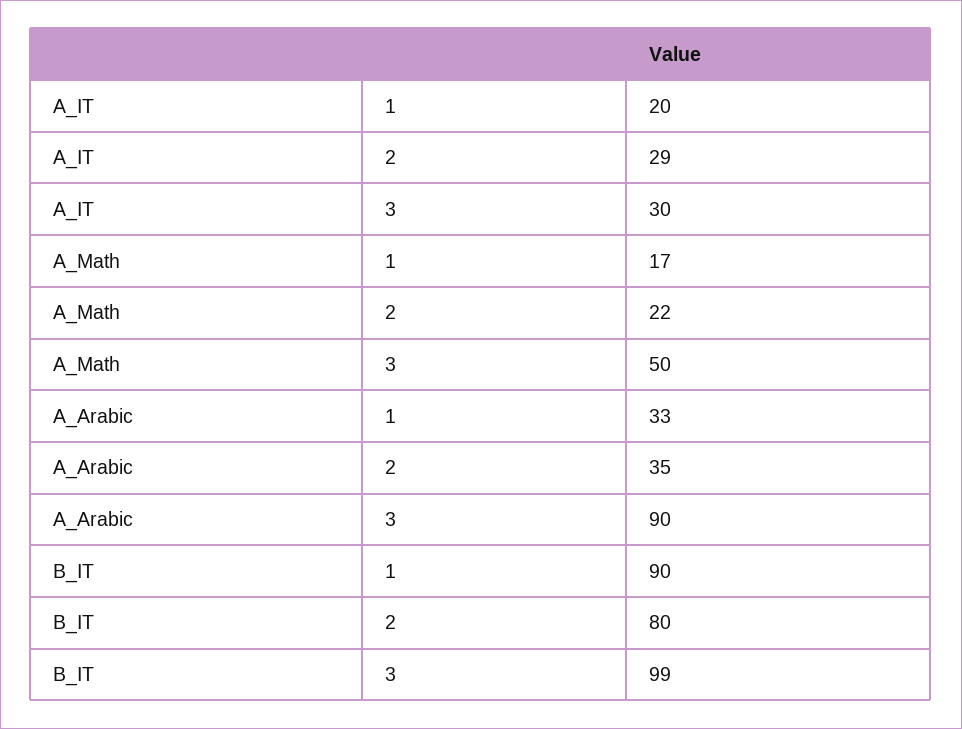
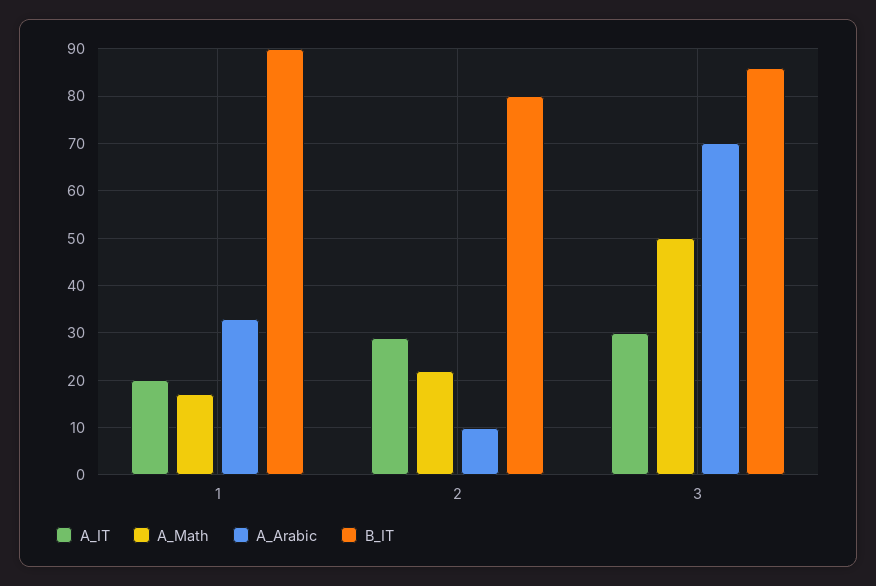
  {
    "A_IT": {
      "1": 20,
      "2": 29,
      "3": 30
    },
    "A_Math": {
      "1": 17,
      "2": 22,
      "3": 50
    },
    "A_Arabic": {
      "1": 33,
-     "2": 35,
+     "2": 10,
-     "3": 90
+     "3": 70
    },
    "B_IT": {
      "1": 90,
      "2": 80,
-     "3": 99
+     "3": 85
    }
  }

